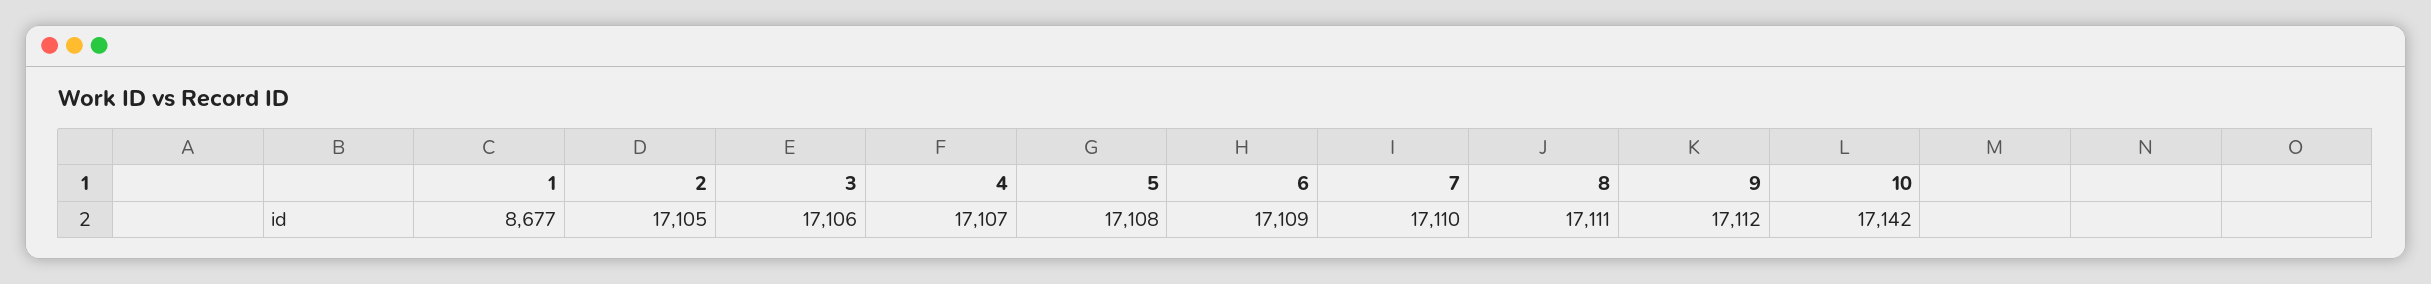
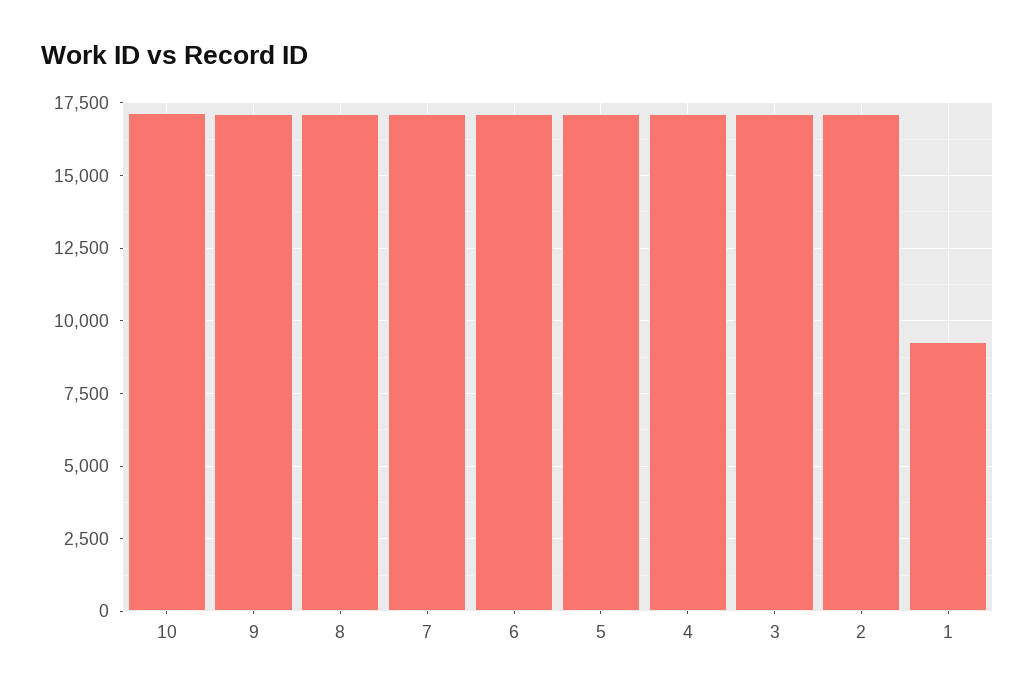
  {
-   "1": 8677,
+   "1": 9250,
    "2": 17105,
    "3": 17106,
    "4": 17107,
    "5": 17108,
    "6": 17109,
    "7": 17110,
    "8": 17111,
    "9": 17112,
    "10": 17142
  }

